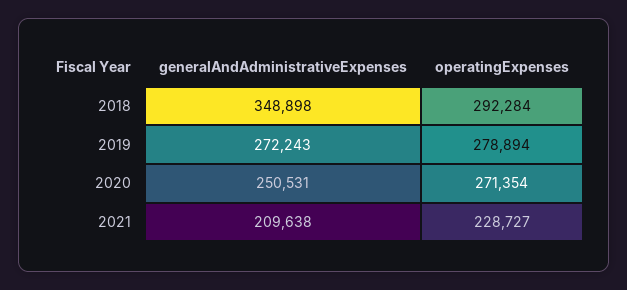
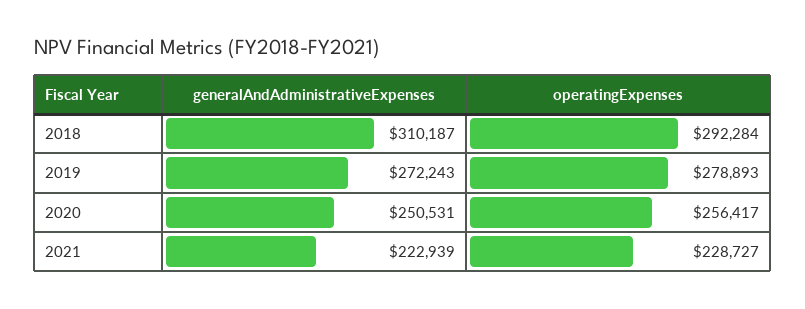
  {
    "generalAndAdministrativeExpenses": {
-     "2018": 348898,
+     "2018": 310187,
      "2019": 272243,
      "2020": 250531,
-     "2021": 209638
+     "2021": 222939
    },
    "operatingExpenses": {
      "2018": 292284,
-     "2019": 278894,
+     "2019": 278893,
-     "2020": 271354,
+     "2020": 256417,
      "2021": 228727
    }
  }

